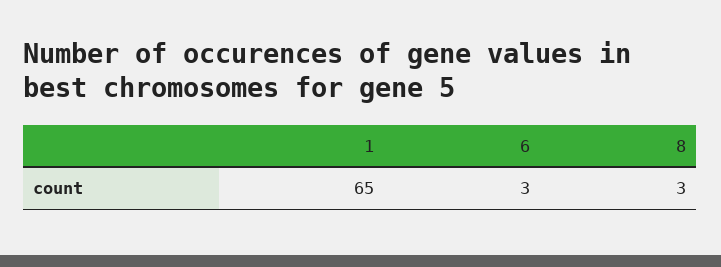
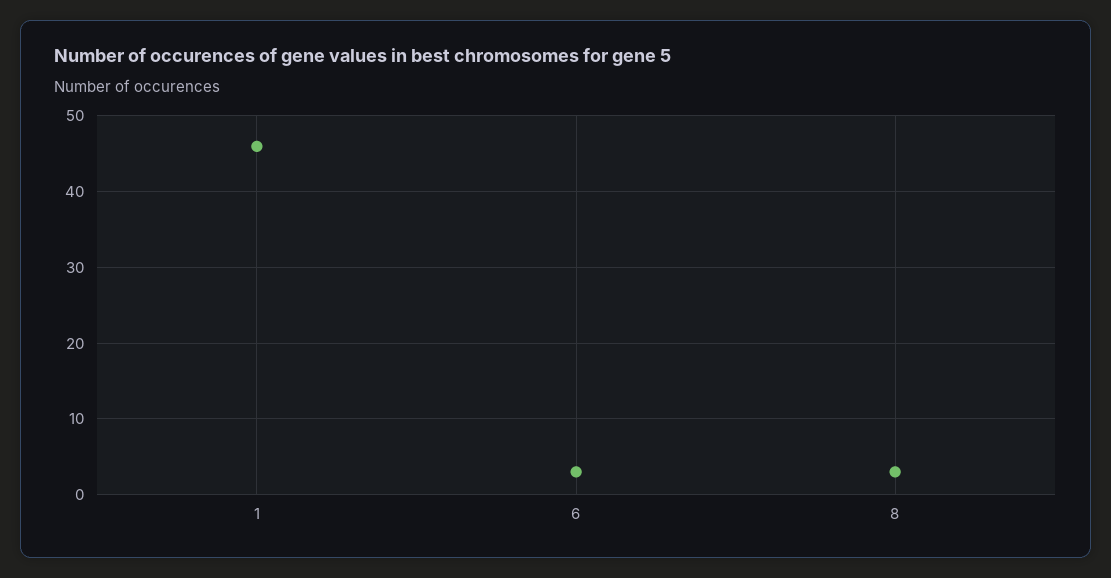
  {
-   "1": 65,
+   "1": 46,
    "6": 3,
    "8": 3
  }

